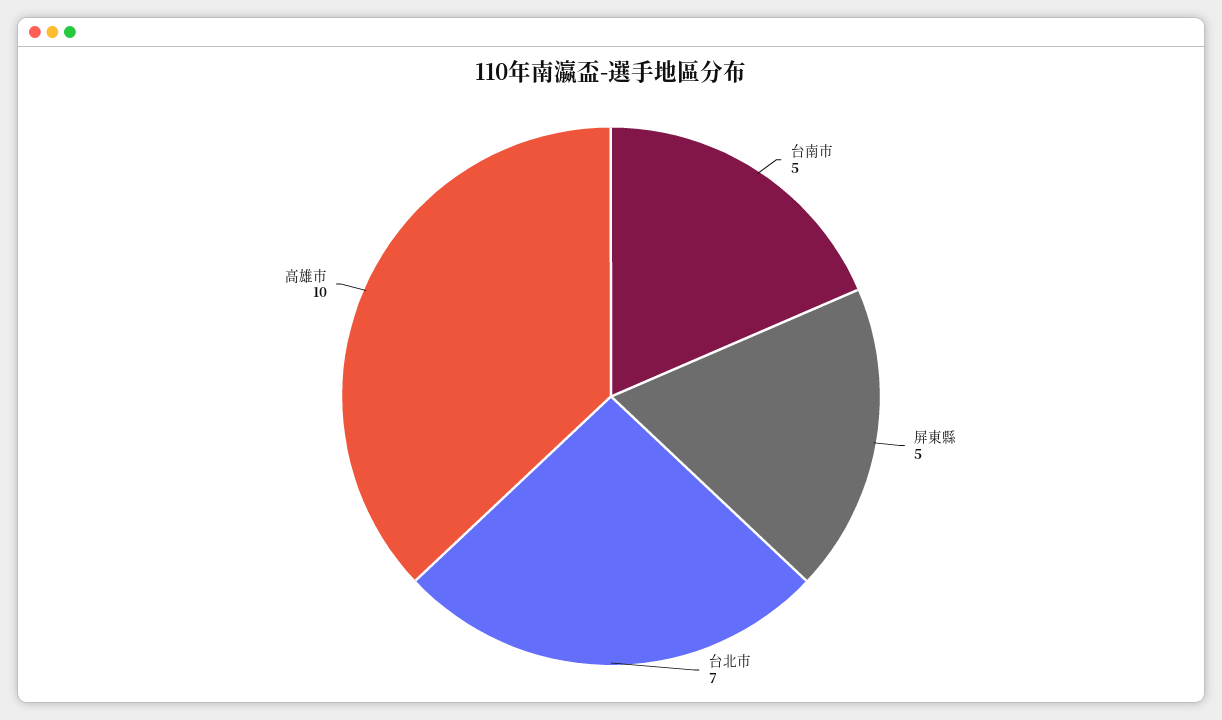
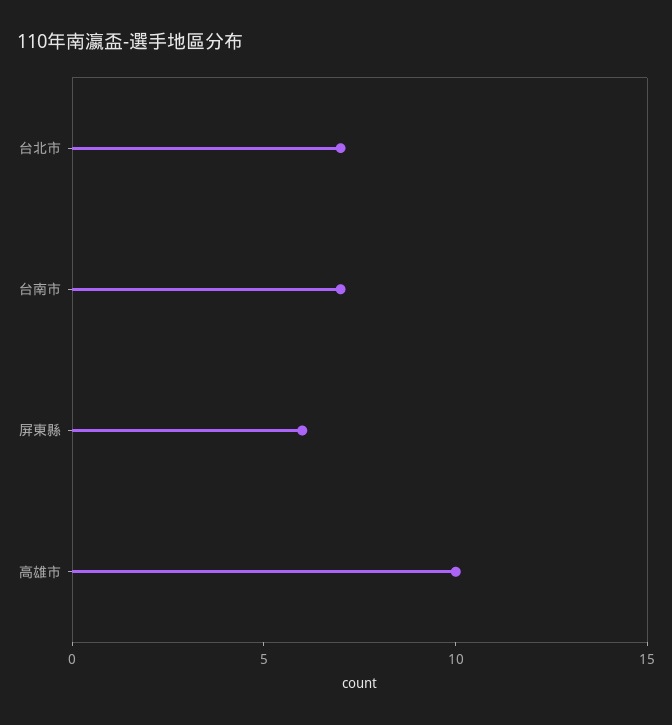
  {
-   "台南市": 5,
+   "台南市": 7,
-   "屏東縣": 5,
+   "屏東縣": 6,
    "台北市": 7,
    "高雄市": 10
  }

